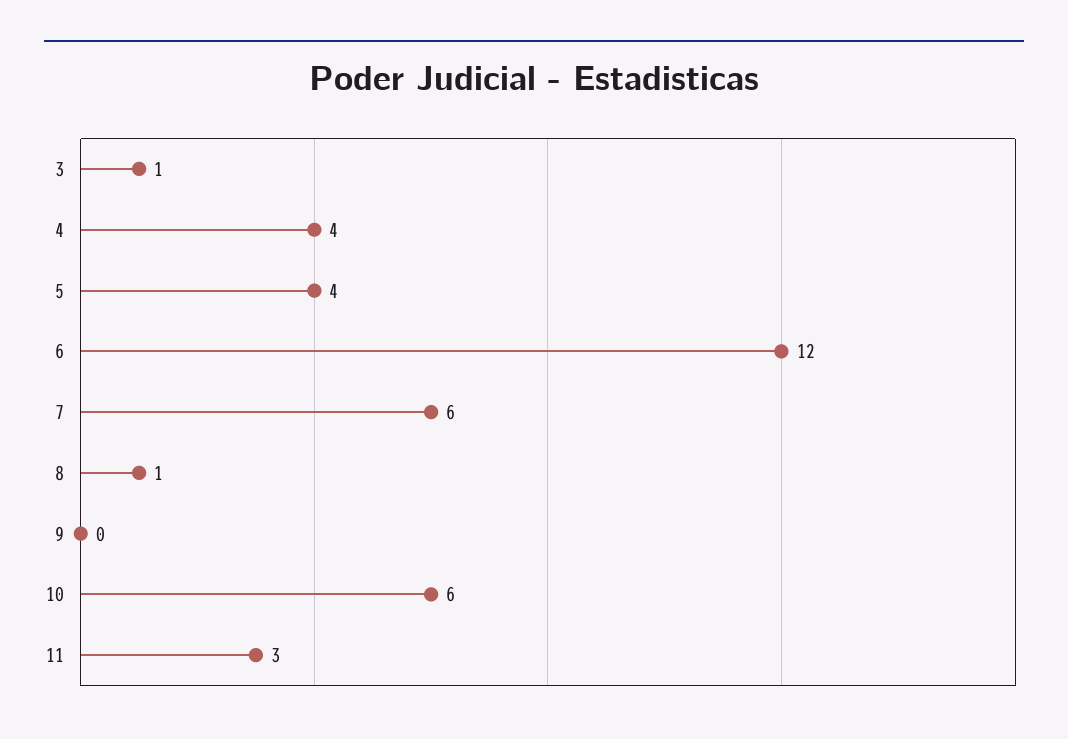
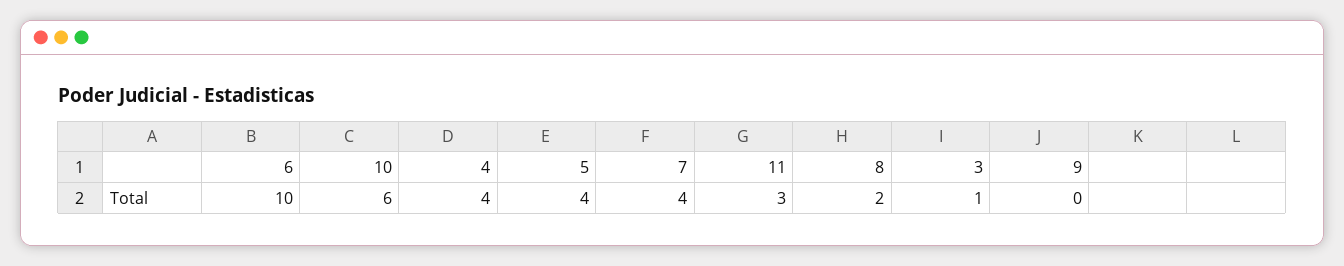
  {
    "3": 1,
    "4": 4,
    "5": 4,
-   "6": 12,
+   "6": 10,
-   "7": 6,
+   "7": 4,
-   "8": 1,
+   "8": 2,
    "9": 0,
    "10": 6,
    "11": 3
  }

